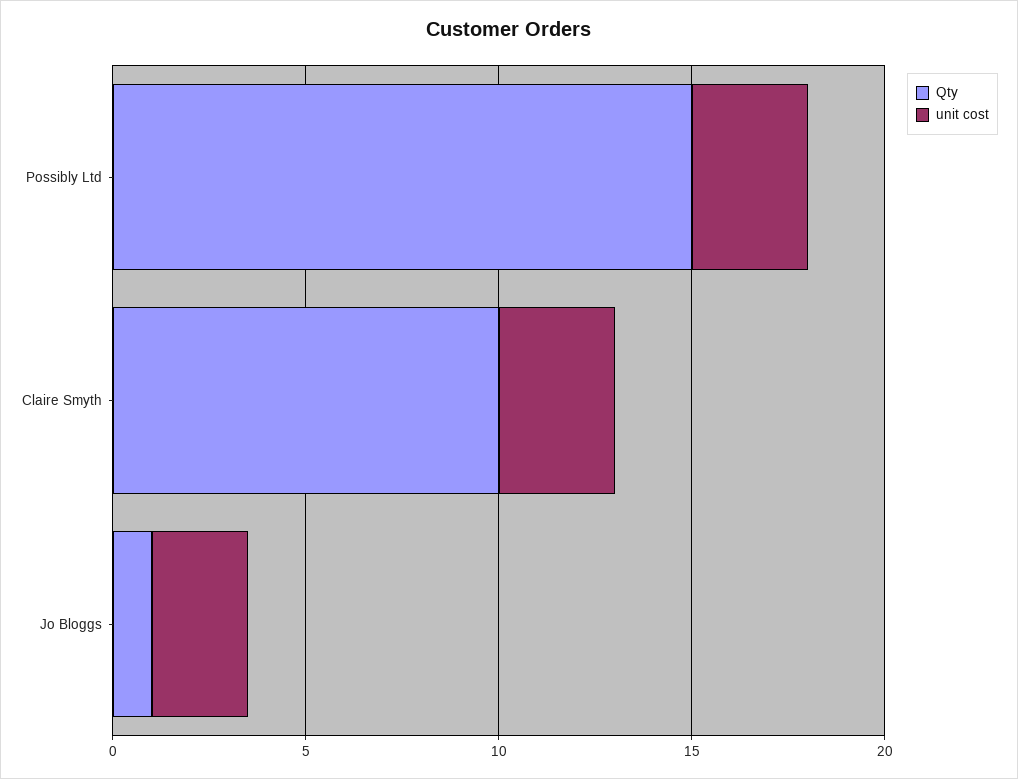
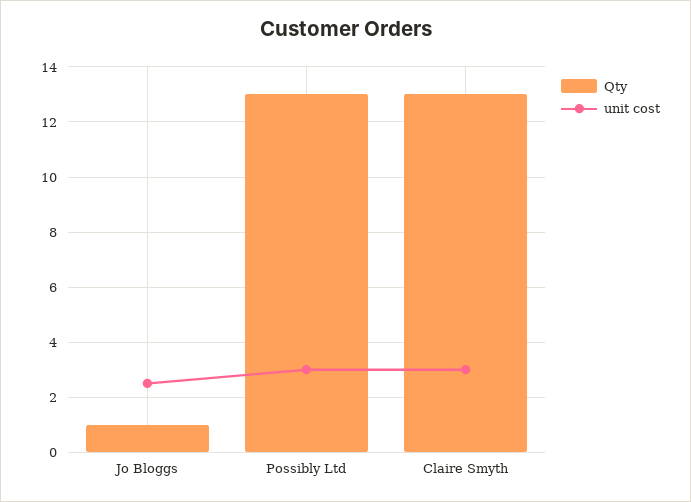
  {
    "Qty": {
-     "Possibly Ltd": 15,
+     "Possibly Ltd": 13,
-     "Claire Smyth": 10,
+     "Claire Smyth": 13,
      "Jo Bloggs": 1
    },
    "unit cost": {
      "Possibly Ltd": 3,
      "Claire Smyth": 3,
      "Jo Bloggs": 2.5
    }
  }

